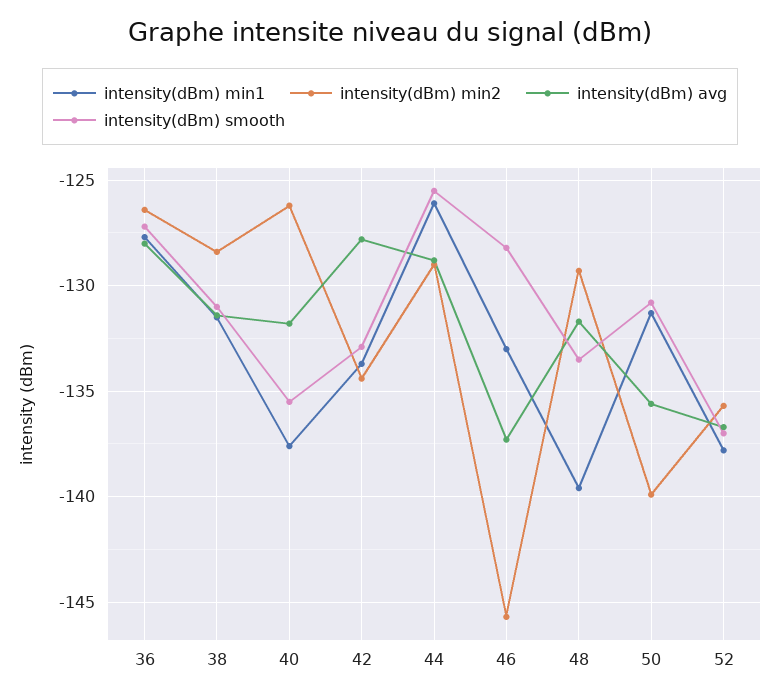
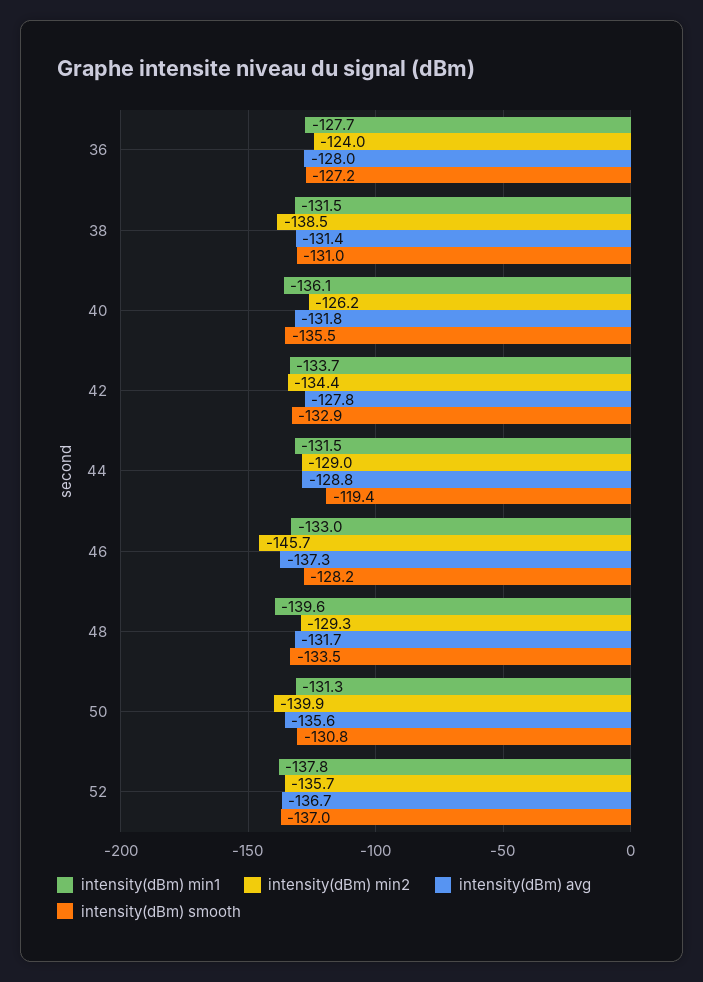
  {
    "intensity(dBm) min1": {
      "36": -127.7,
      "38": -131.5,
-     "40": -137.5,
+     "40": -136.1,
      "42": -133.7,
-     "44": -126,
+     "44": -131.5,
      "46": -133,
      "48": -139.6,
      "50": -131.3,
      "52": -137.8
    },
    "intensity(dBm) min2": {
-     "36": -126.5,
+     "36": -124,
-     "38": -128.5,
+     "38": -138.5,
      "40": -126.2,
      "42": -134.4,
      "44": -129,
      "46": -145.7,
      "48": -129.3,
      "50": -139.9,
      "52": -135.7
    },
    "intensity(dBm) avg": {
      "36": -128,
      "38": -131.4,
      "40": -131.8,
      "42": -127.8,
      "44": -128.8,
      "46": -137.3,
      "48": -131.7,
      "50": -135.6,
      "52": -136.7
    },
    "intensity(dBm) smooth": {
      "36": -127.2,
      "38": -131,
      "40": -135.5,
      "42": -132.9,
-     "44": -125.5,
+     "44": -119.4,
      "46": -128.2,
      "48": -133.5,
      "50": -130.8,
      "52": -137
    }
  }

